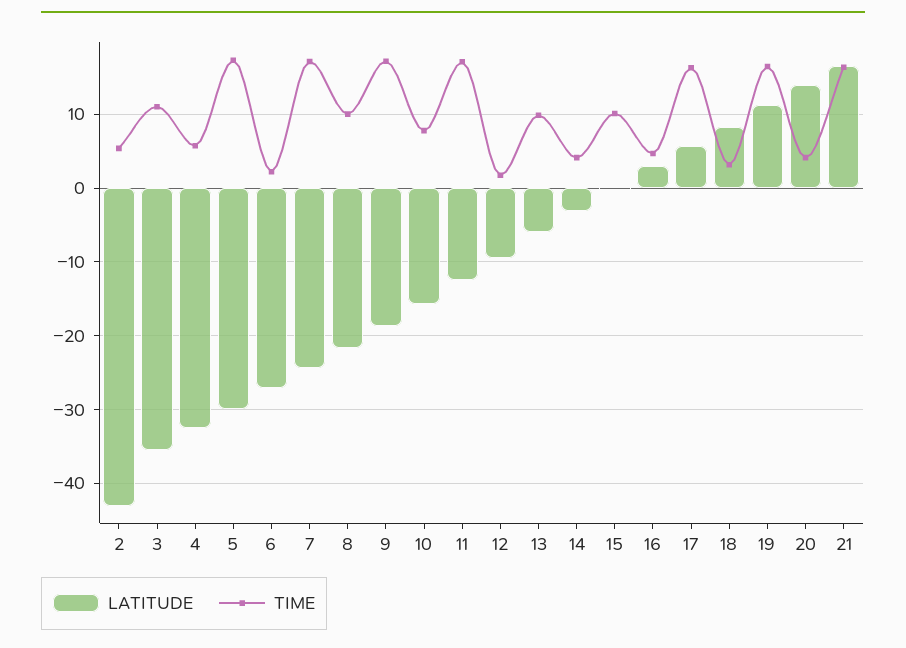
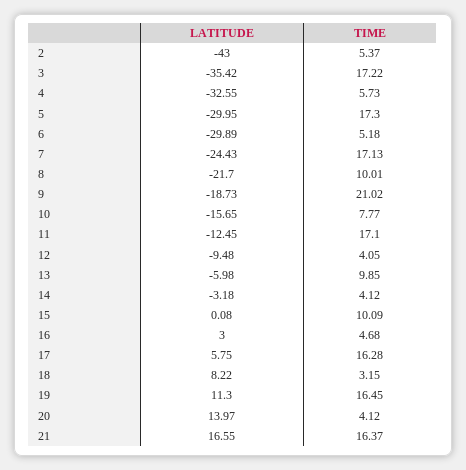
  {
    "LATITUDE": {
      "2": -43,
      "3": -35.42,
      "4": -32.55,
      "5": -29.95,
-     "6": -27,
+     "6": -29.89,
      "7": -24.43,
      "8": -21.7,
      "9": -18.73,
      "10": -15.65,
      "11": -12.45,
      "12": -9.48,
      "13": -5.98,
      "14": -3.18,
      "15": 0.08,
      "16": 3,
      "17": 5.75,
      "18": 8.22,
      "19": 11.3,
      "20": 13.97,
      "21": 16.55
    },
    "TIME": {
      "2": 5.37,
-     "3": 11,
+     "3": 17.22,
      "4": 5.73,
      "5": 17.3,
-     "6": 2,
+     "6": 5.18,
      "7": 17.13,
      "8": 10.01,
-     "9": 17,
+     "9": 21.02,
      "10": 7.77,
      "11": 17.1,
-     "12": 2,
+     "12": 4.05,
      "13": 9.85,
      "14": 4.12,
      "15": 10.09,
      "16": 4.68,
      "17": 16.28,
      "18": 3.15,
      "19": 16.45,
      "20": 4.12,
      "21": 16.37
    }
  }

